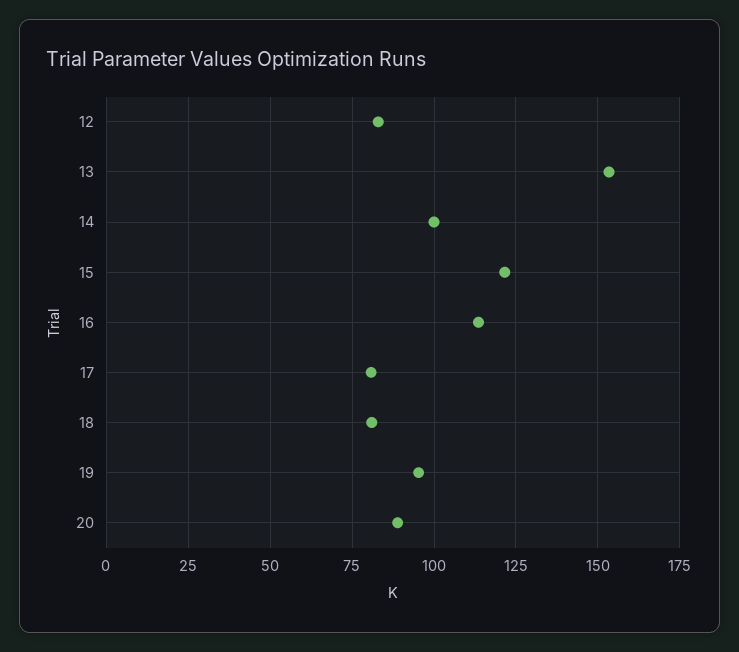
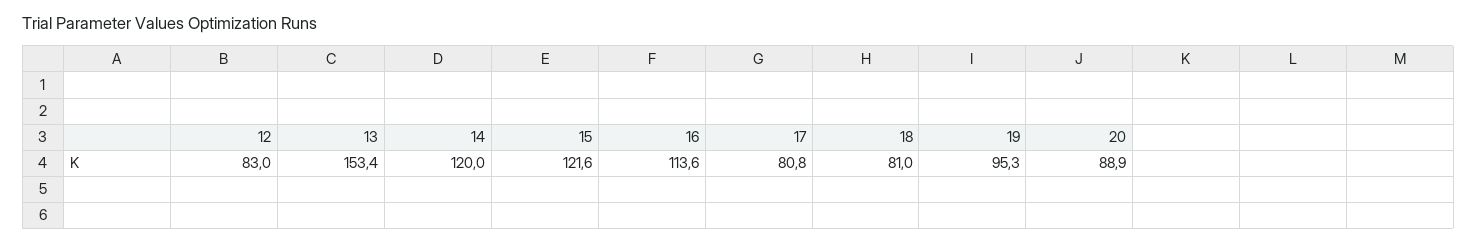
  {
    "12": 83,
    "13": 153.4,
-   "14": 100,
+   "14": 120,
    "15": 121.6,
    "16": 113.6,
    "17": 80.8,
    "18": 81,
    "19": 95.3,
    "20": 88.9
  }

